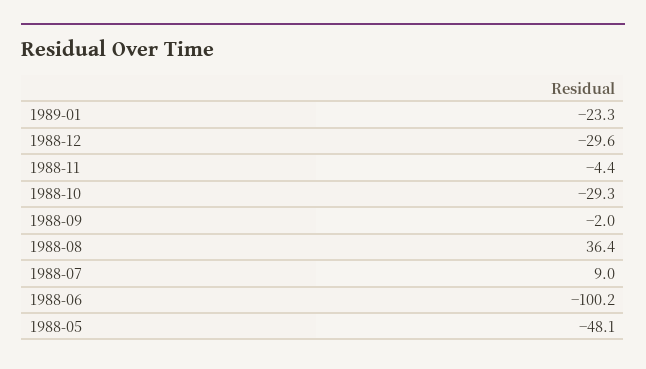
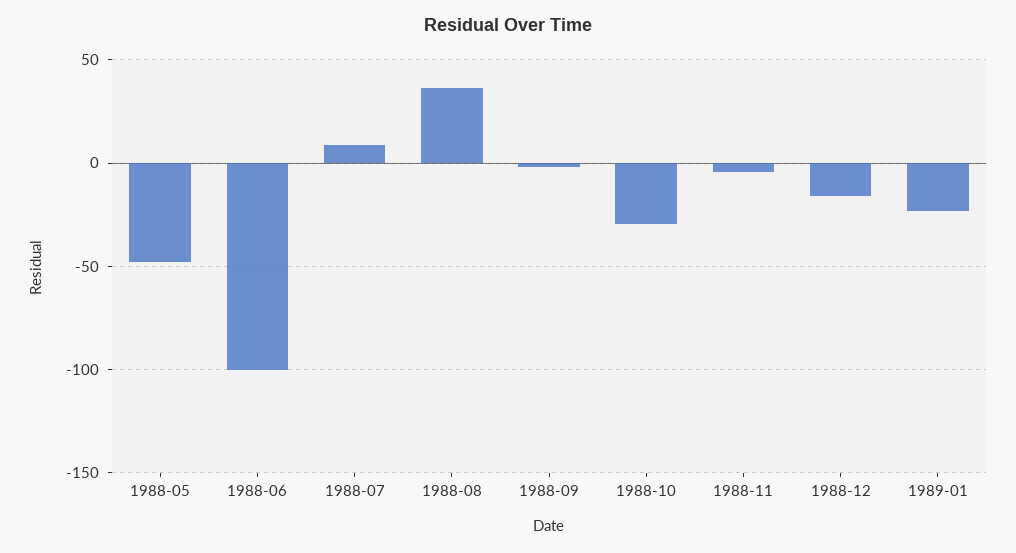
  {
    "1989-01": -23.3,
-   "1988-12": -29.6,
+   "1988-12": -15,
    "1988-11": -4.4,
    "1988-10": -29.3,
    "1988-09": -2,
    "1988-08": 36.4,
    "1988-07": 9,
    "1988-06": -100.2,
    "1988-05": -48.1
  }

